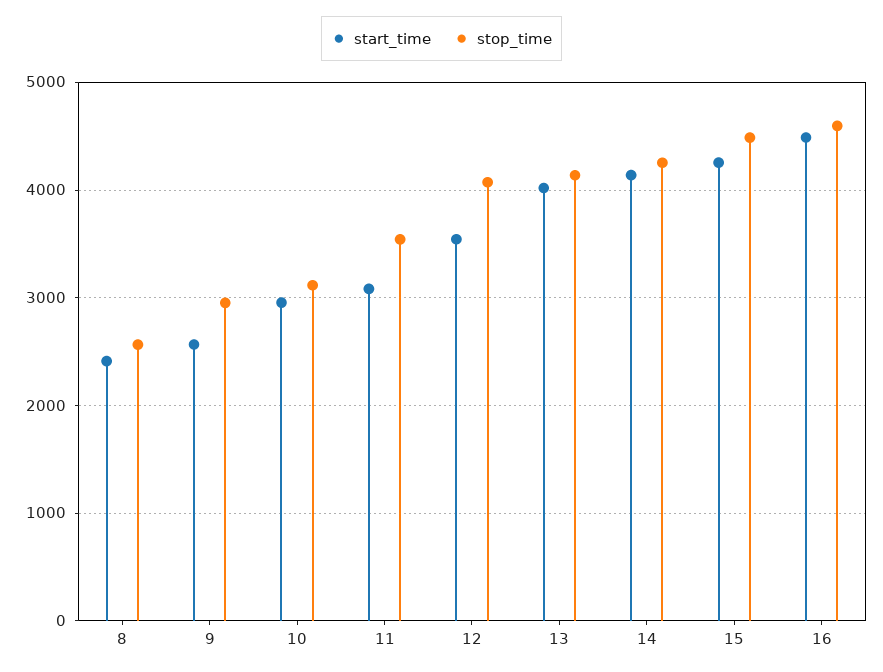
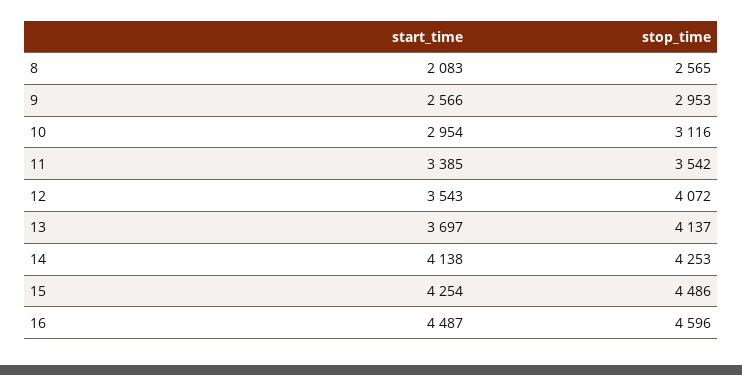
  {
    "start_time": {
-     "8": 2400,
+     "8": 2083,
      "9": 2566,
      "10": 2954,
-     "11": 3100,
+     "11": 3385,
      "12": 3543,
-     "13": 4000,
+     "13": 3697,
      "14": 4138,
      "15": 4254,
      "16": 4487
    },
    "stop_time": {
      "8": 2565,
      "9": 2953,
      "10": 3116,
      "11": 3542,
      "12": 4072,
      "13": 4137,
      "14": 4253,
      "15": 4486,
      "16": 4596
    }
  }

